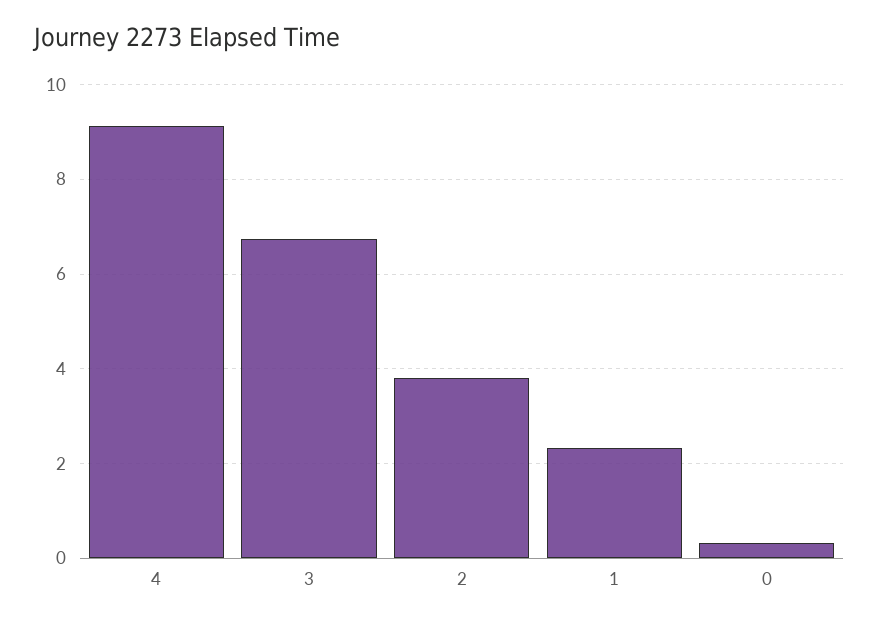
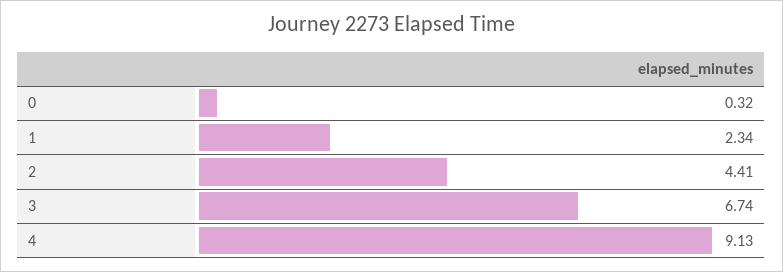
  {
    "4": 9.13,
    "3": 6.74,
-   "2": 3.8,
+   "2": 4.41,
    "1": 2.34,
    "0": 0.32
  }

